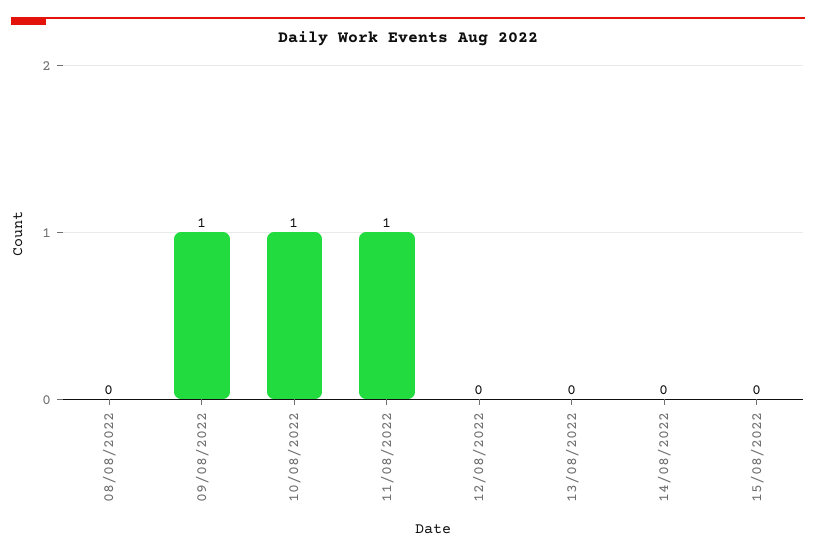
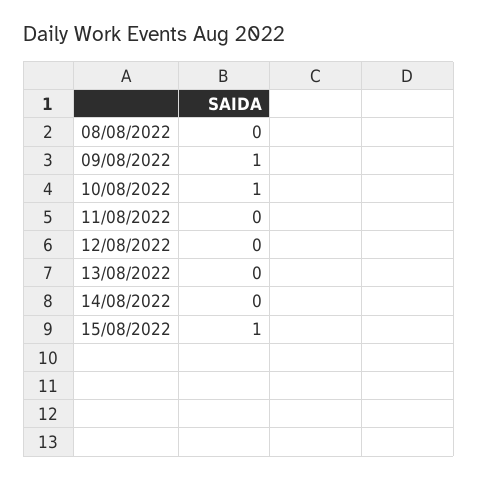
  {
    "08/08/2022": 0,
    "09/08/2022": 1,
    "10/08/2022": 1,
-   "11/08/2022": 1,
+   "11/08/2022": 0,
    "12/08/2022": 0,
    "13/08/2022": 0,
    "14/08/2022": 0,
-   "15/08/2022": 0
+   "15/08/2022": 1
  }

